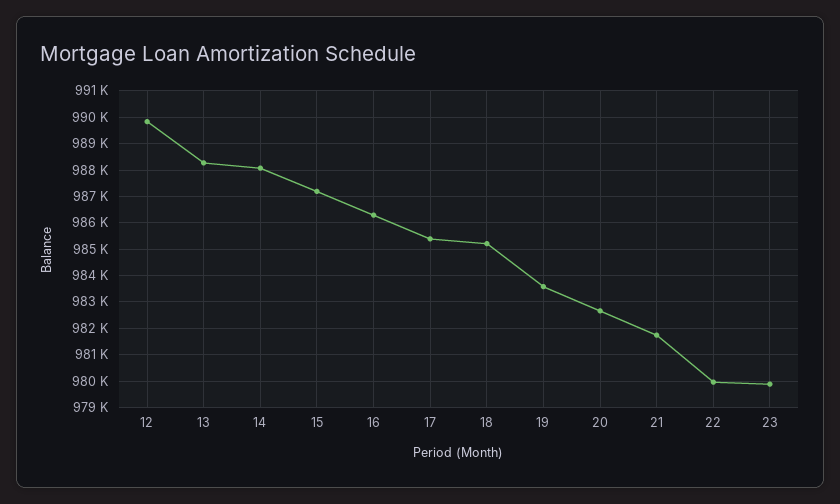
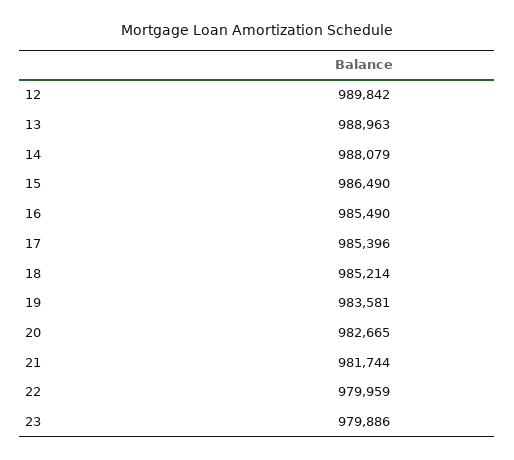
  {
    "12": 989842,
-   "13": 988250,
+   "13": 988963,
    "14": 988079,
-   "15": 987250,
+   "15": 986490,
-   "16": 986250,
+   "16": 985490,
    "17": 985396,
    "18": 985214,
    "19": 983581,
    "20": 982665,
    "21": 981744,
    "22": 979959,
    "23": 979886
  }

